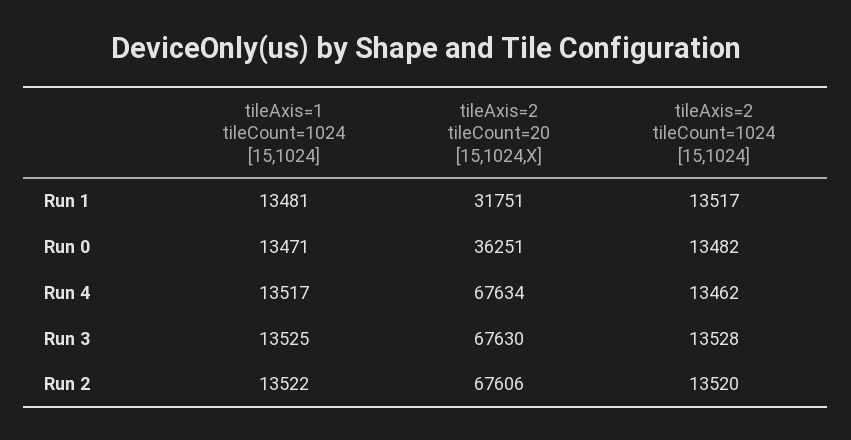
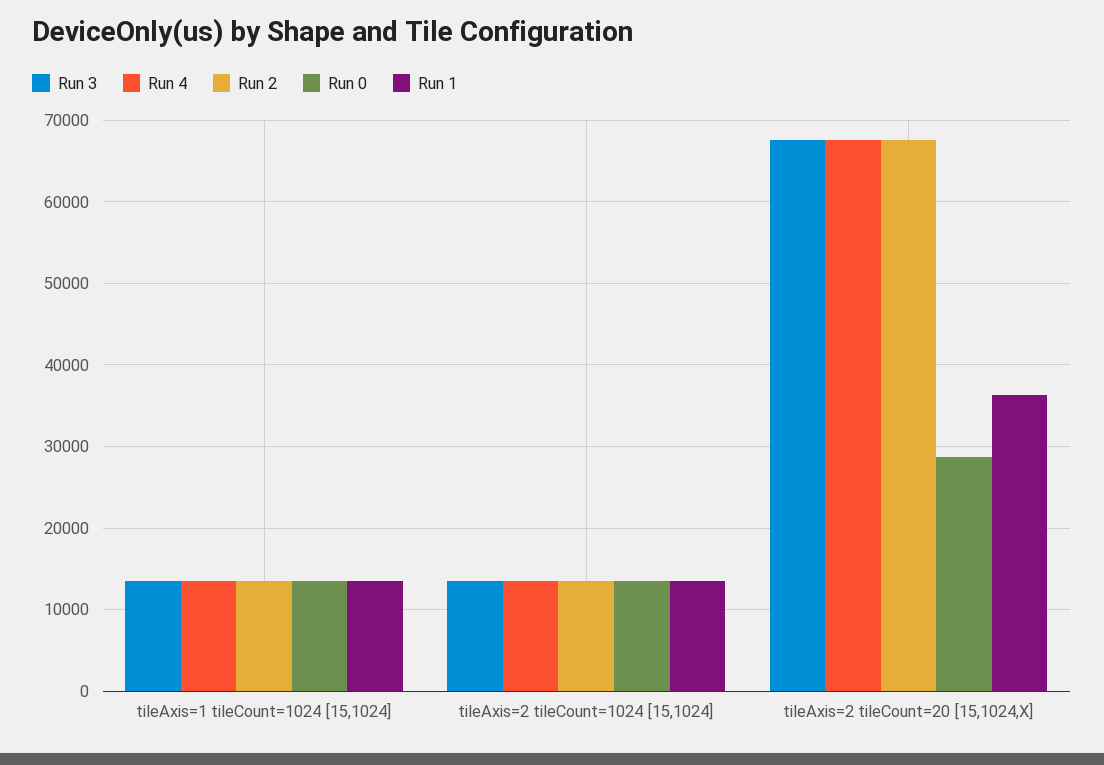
  {
    "Run 1": {
      "tileAxis=1 tileCount=1024 [15,1024]": 13481,
-     "tileAxis=2 tileCount=20 [15,1024,X]": 31751,
+     "tileAxis=2 tileCount=20 [15,1024,X]": 36000,
      "tileAxis=2 tileCount=1024 [15,1024]": 13517
    },
    "Run 0": {
      "tileAxis=1 tileCount=1024 [15,1024]": 13471,
-     "tileAxis=2 tileCount=20 [15,1024,X]": 36251,
+     "tileAxis=2 tileCount=20 [15,1024,X]": 29000,
      "tileAxis=2 tileCount=1024 [15,1024]": 13482
    },
    "Run 4": {
      "tileAxis=1 tileCount=1024 [15,1024]": 13517,
      "tileAxis=2 tileCount=20 [15,1024,X]": 67634,
      "tileAxis=2 tileCount=1024 [15,1024]": 13462
    },
    "Run 3": {
      "tileAxis=1 tileCount=1024 [15,1024]": 13525,
      "tileAxis=2 tileCount=20 [15,1024,X]": 67630,
      "tileAxis=2 tileCount=1024 [15,1024]": 13528
    },
    "Run 2": {
      "tileAxis=1 tileCount=1024 [15,1024]": 13522,
      "tileAxis=2 tileCount=20 [15,1024,X]": 67606,
      "tileAxis=2 tileCount=1024 [15,1024]": 13520
    }
  }

